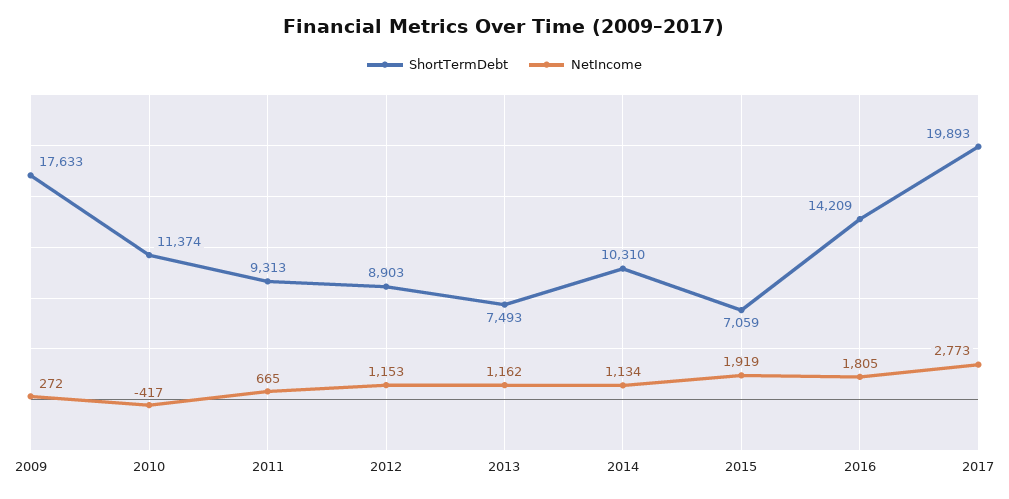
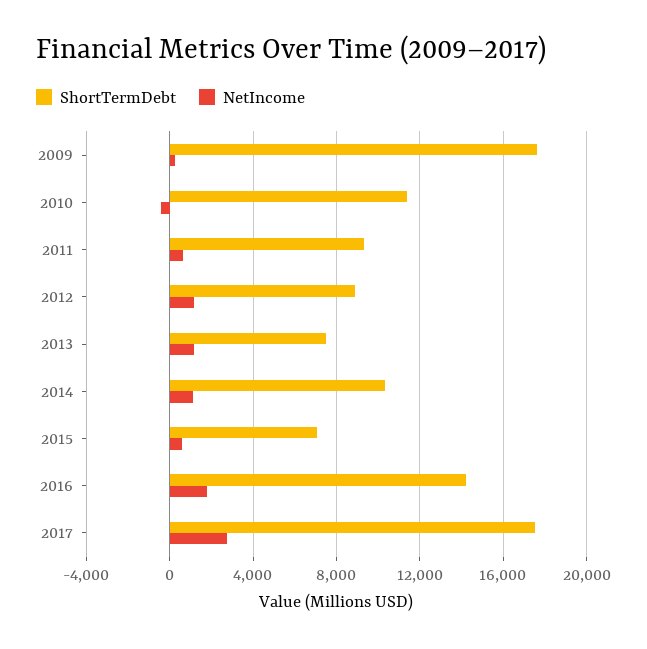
  {
    "ShortTermDebt": {
      "2009": 17633,
      "2010": 11374,
      "2011": 9313,
      "2012": 8903,
      "2013": 7493,
      "2014": 10310,
      "2015": 7059,
      "2016": 14209,
-     "2017": 19893
+     "2017": 17500
    },
    "NetIncome": {
      "2009": 272,
      "2010": -417,
      "2011": 665,
      "2012": 1153,
      "2013": 1162,
      "2014": 1134,
-     "2015": 1919,
+     "2015": 500,
      "2016": 1805,
      "2017": 2773
    }
  }

